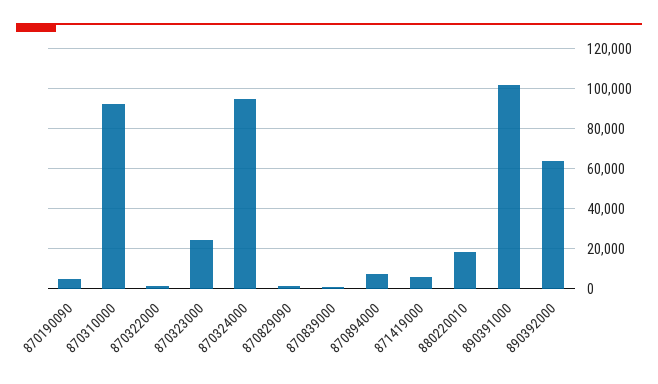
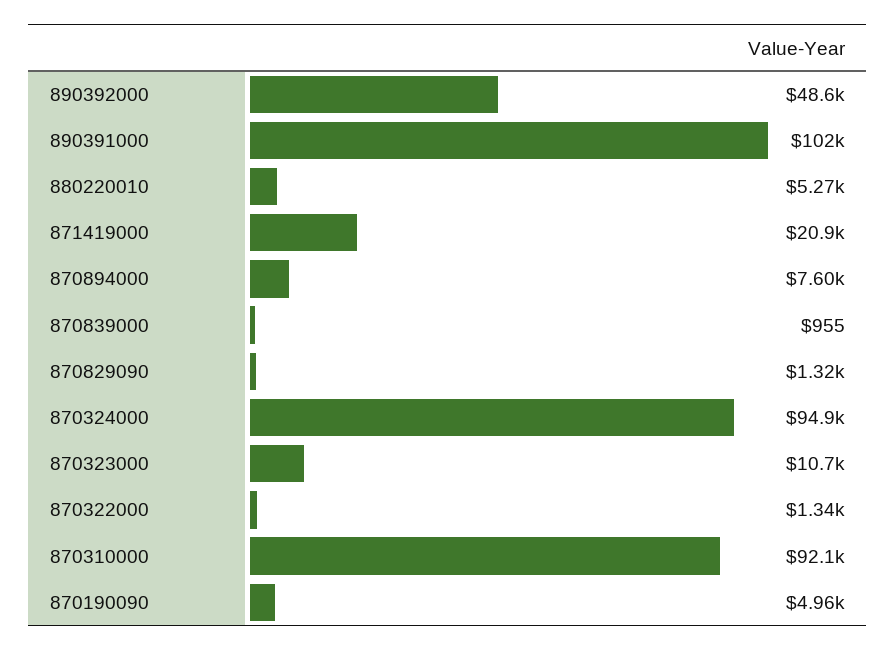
  {
    "870190090": 4960,
    "870310000": 92100,
    "870322000": 1340,
-   "870323000": 25000,
+   "870323000": 10700,
    "870324000": 94900,
    "870829090": 1320,
    "870839000": 955,
    "870894000": 7600,
-   "871419000": 5000,
+   "871419000": 20900,
-   "880220010": 20000,
+   "880220010": 5270,
    "890391000": 102000,
-   "890392000": 65000
+   "890392000": 48600
  }

